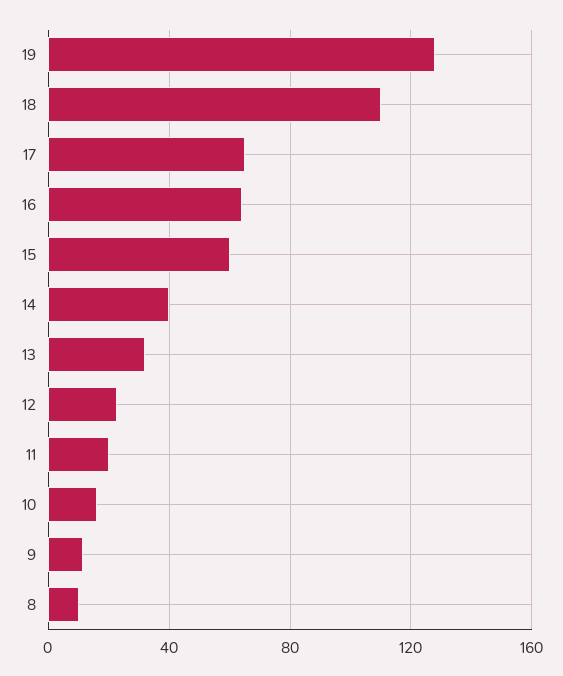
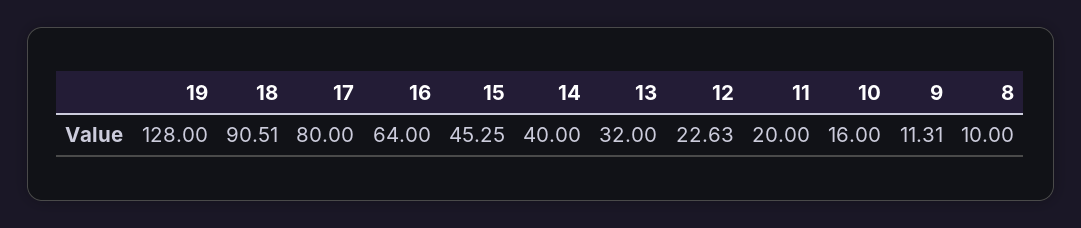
  {
    "19": 128,
-   "18": 110,
+   "18": 90.51,
-   "17": 65,
+   "17": 80,
    "16": 64,
-   "15": 60,
+   "15": 45.25,
    "14": 40,
    "13": 32,
    "12": 22.63,
    "11": 20,
    "10": 16,
    "9": 11.31,
    "8": 10
  }

